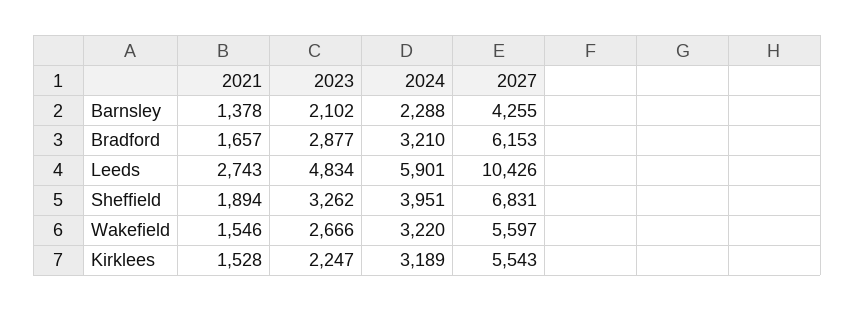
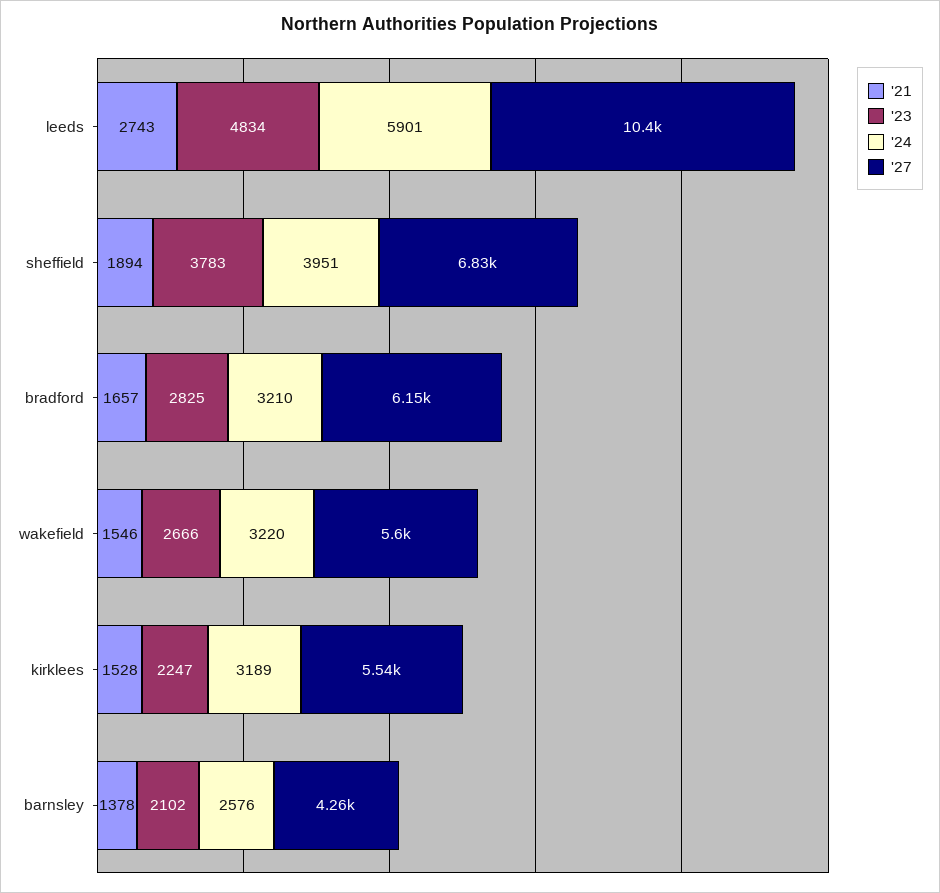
  {
    "2021": {
      "Barnsley": 1378,
      "Bradford": 1657,
      "Leeds": 2743,
      "Sheffield": 1894,
      "Wakefield": 1546,
      "Kirklees": 1528
    },
    "2023": {
      "Barnsley": 2102,
-     "Bradford": 2877,
+     "Bradford": 2825,
      "Leeds": 4834,
-     "Sheffield": 3262,
+     "Sheffield": 3783,
      "Wakefield": 2666,
      "Kirklees": 2247
    },
    "2024": {
-     "Barnsley": 2288,
+     "Barnsley": 2576,
      "Bradford": 3210,
      "Leeds": 5901,
      "Sheffield": 3951,
      "Wakefield": 3220,
      "Kirklees": 3189
    },
    "2027": {
      "Barnsley": 4255,
      "Bradford": 6153,
      "Leeds": 10426,
      "Sheffield": 6831,
      "Wakefield": 5597,
      "Kirklees": 5543
    }
  }

